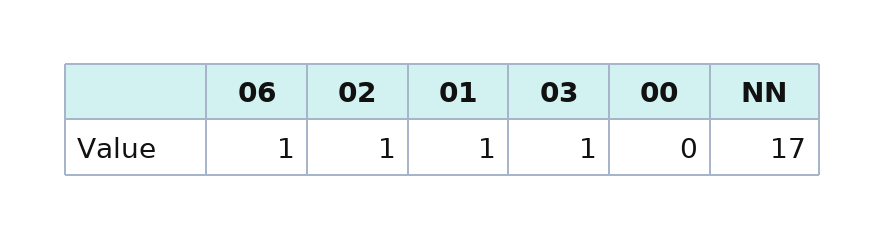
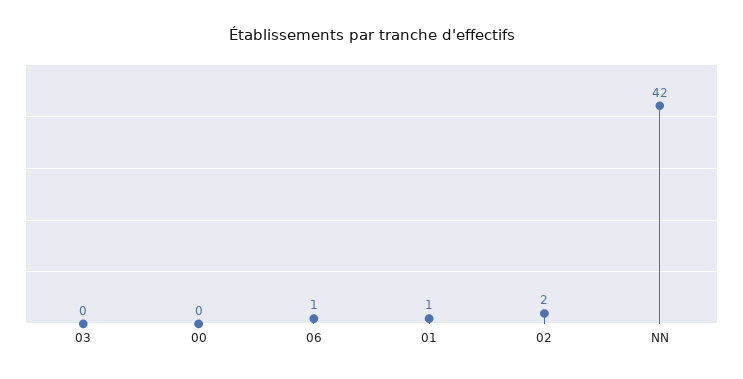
  {
    "06": 1,
-   "02": 1,
+   "02": 2,
    "01": 1,
-   "03": 1,
+   "03": 0,
    "00": 0,
-   "NN": 17
+   "NN": 42
  }

